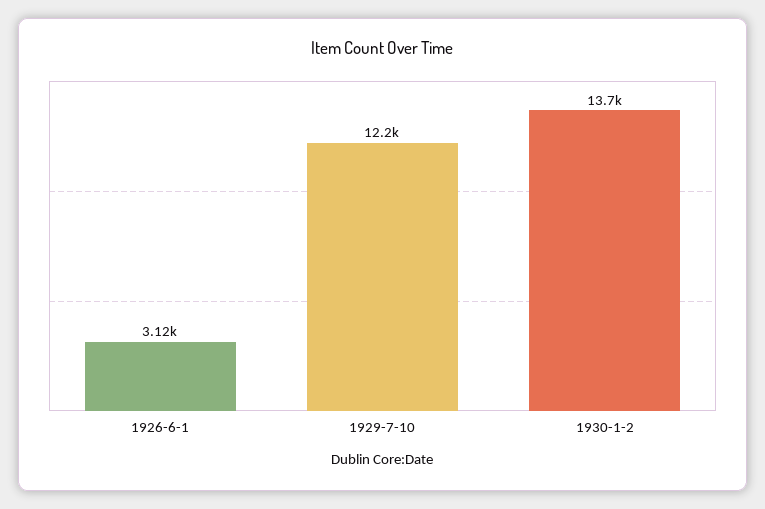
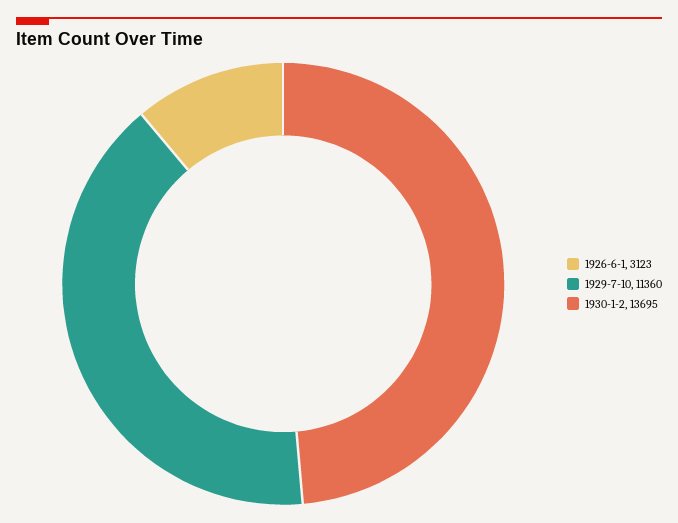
  {
    "1926-6-1": 3123,
-   "1929-7-10": 12200,
+   "1929-7-10": 11360,
    "1930-1-2": 13695
  }

